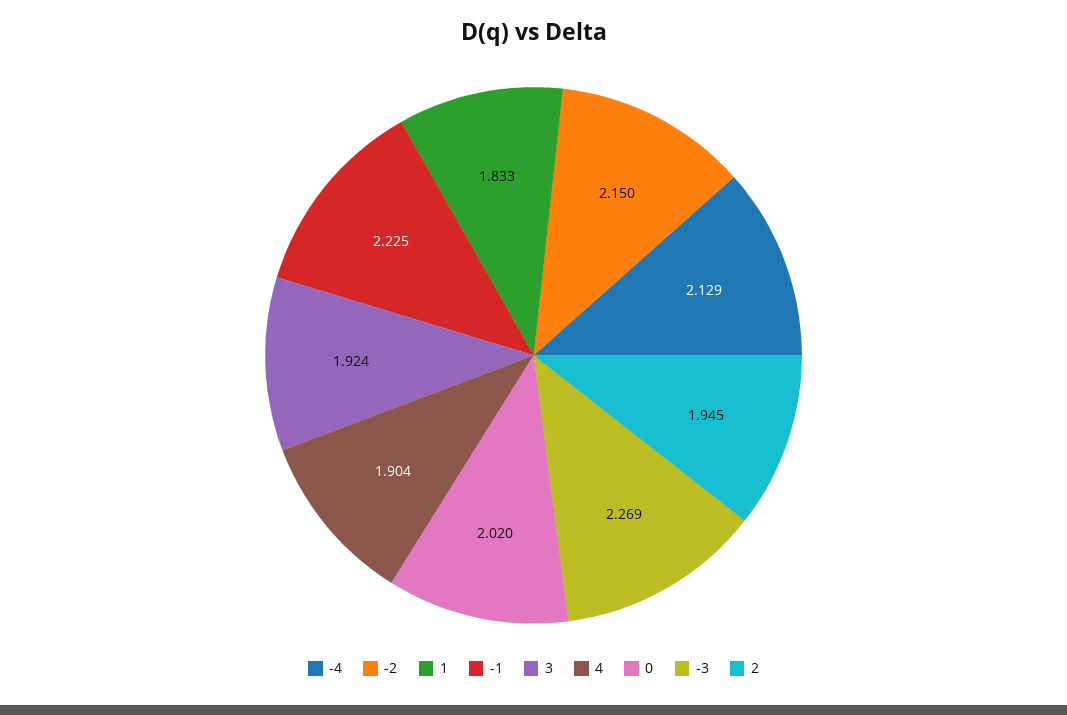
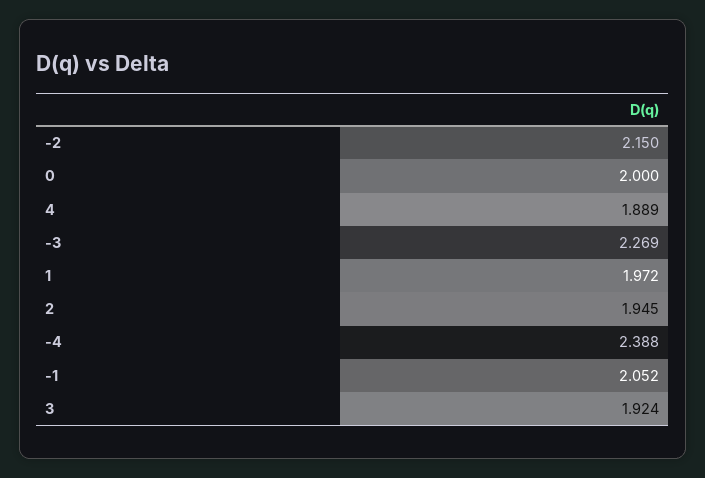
  {
-   "-4": 2.129,
+   "-4": 2.388,
    "-2": 2.15,
-   "1": 1.833,
+   "1": 1.972,
-   "-1": 2.225,
+   "-1": 2.052,
    "3": 1.924,
-   "4": 1.904,
+   "4": 1.889,
-   "0": 2.02,
+   "0": 2,
    "-3": 2.269,
    "2": 1.945
  }

